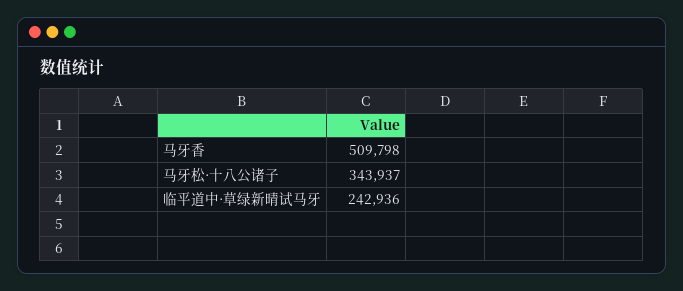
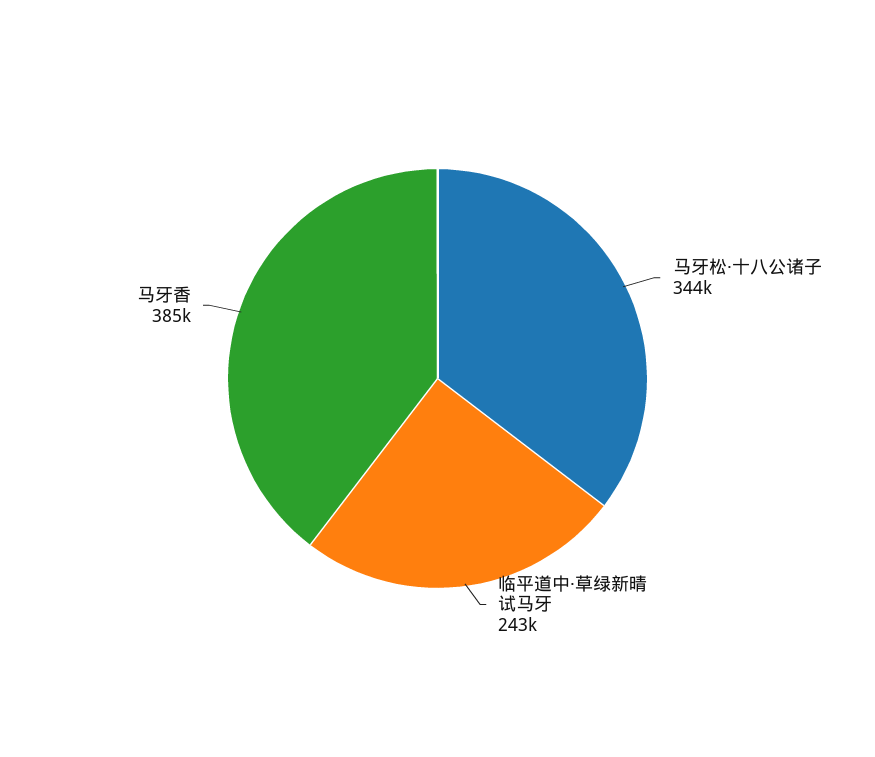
  {
-   "马牙香": 509798,
+   "马牙香": 385000,
    "马牙松·十八公诸子": 343937,
    "临平道中·草绿新晴试马牙": 242936
  }

